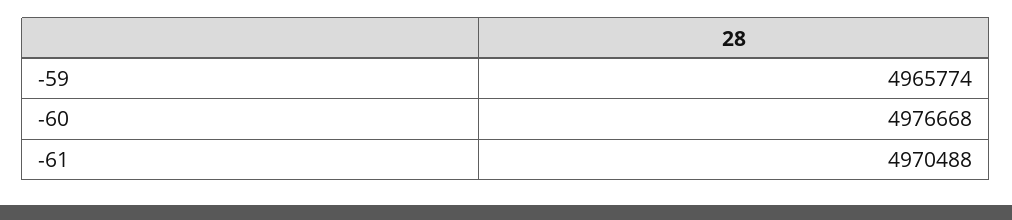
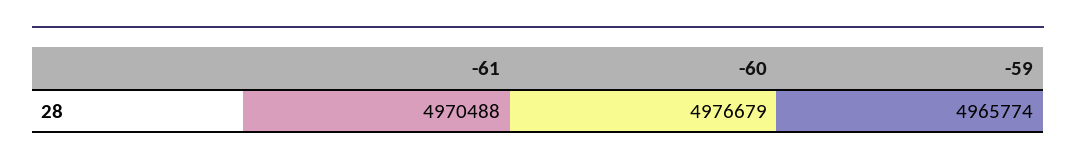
  {
    "-59": 4965774,
-   "-60": 4976668,
+   "-60": 4976679,
    "-61": 4970488
  }

